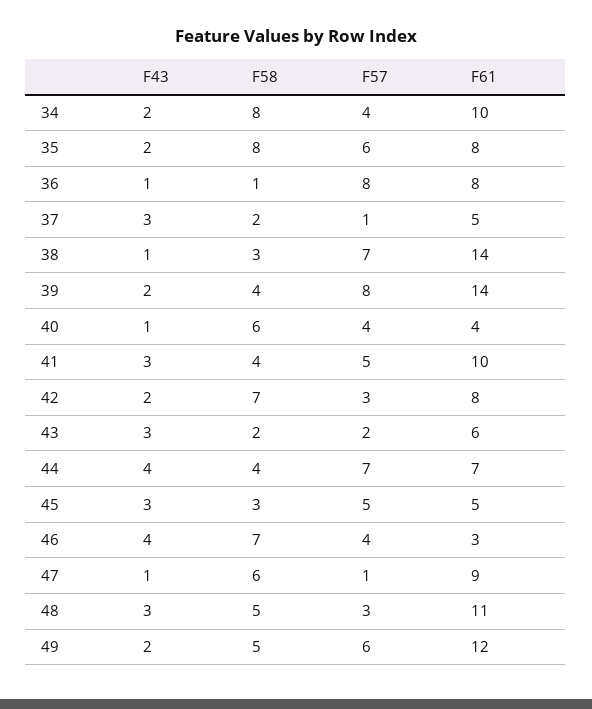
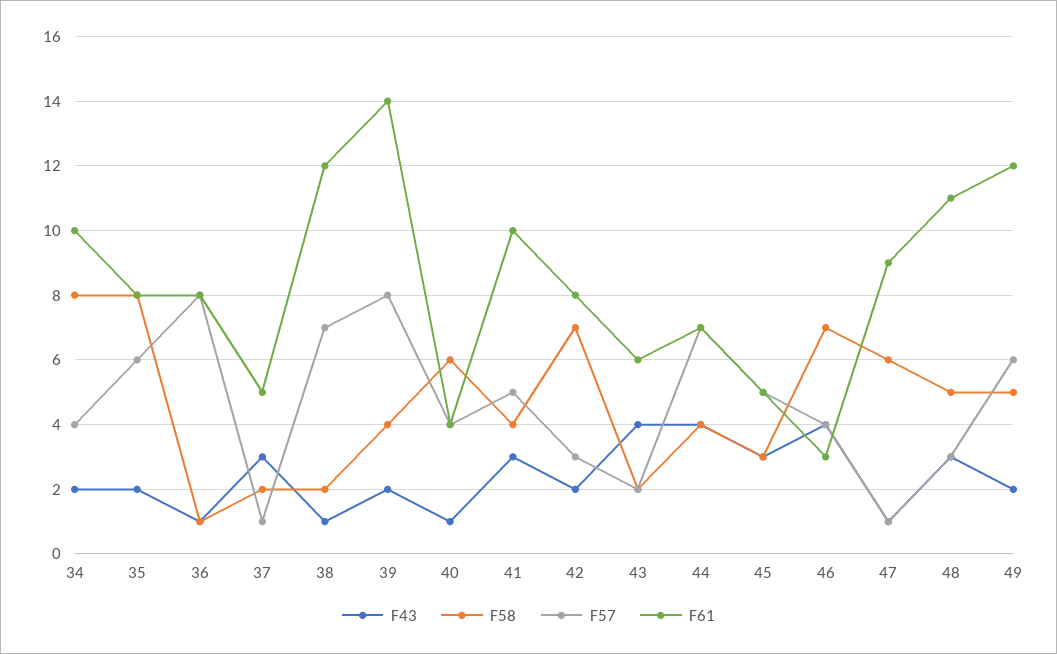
  {
    "F43": {
      "34": 2,
      "35": 2,
      "36": 1,
      "37": 3,
      "38": 1,
      "39": 2,
      "40": 1,
      "41": 3,
      "42": 2,
-     "43": 3,
+     "43": 4,
      "44": 4,
      "45": 3,
      "46": 4,
      "47": 1,
      "48": 3,
      "49": 2
    },
    "F58": {
      "34": 8,
      "35": 8,
      "36": 1,
      "37": 2,
-     "38": 3,
+     "38": 2,
      "39": 4,
      "40": 6,
      "41": 4,
      "42": 7,
      "43": 2,
      "44": 4,
      "45": 3,
      "46": 7,
      "47": 6,
      "48": 5,
      "49": 5
    },
    "F57": {
      "34": 4,
      "35": 6,
      "36": 8,
      "37": 1,
      "38": 7,
      "39": 8,
      "40": 4,
      "41": 5,
      "42": 3,
      "43": 2,
      "44": 7,
      "45": 5,
      "46": 4,
      "47": 1,
      "48": 3,
      "49": 6
    },
    "F61": {
      "34": 10,
      "35": 8,
      "36": 8,
      "37": 5,
-     "38": 14,
+     "38": 12,
      "39": 14,
      "40": 4,
      "41": 10,
      "42": 8,
      "43": 6,
      "44": 7,
      "45": 5,
      "46": 3,
      "47": 9,
      "48": 11,
      "49": 12
    }
  }

